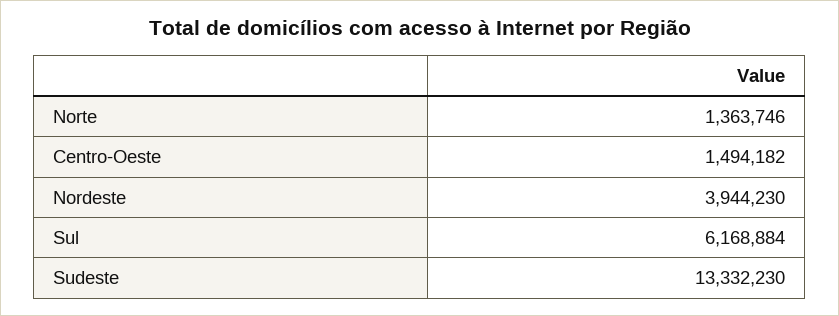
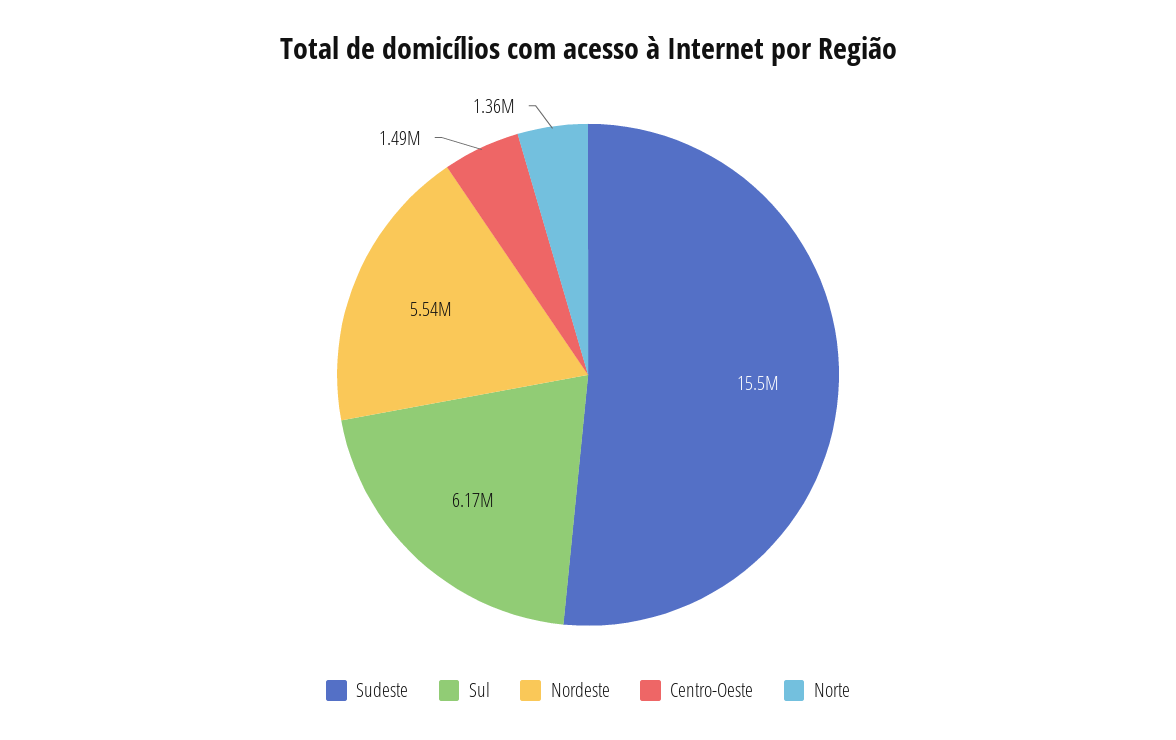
  {
    "Norte": 1363746,
    "Centro-Oeste": 1494182,
-   "Nordeste": 3944230,
+   "Nordeste": 5540000,
    "Sul": 6168884,
-   "Sudeste": 13332230
+   "Sudeste": 15500000
  }

